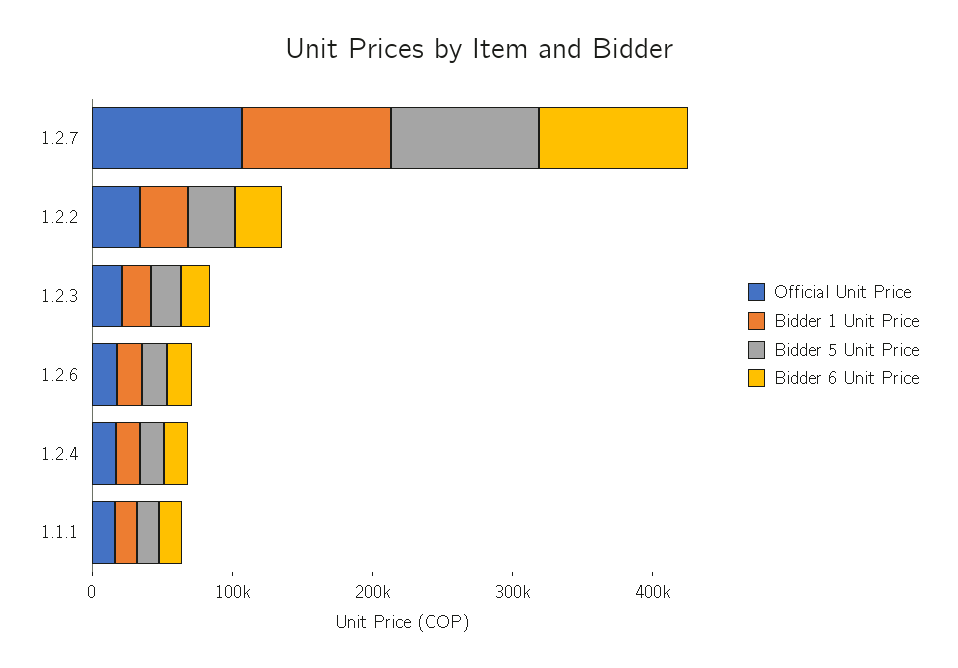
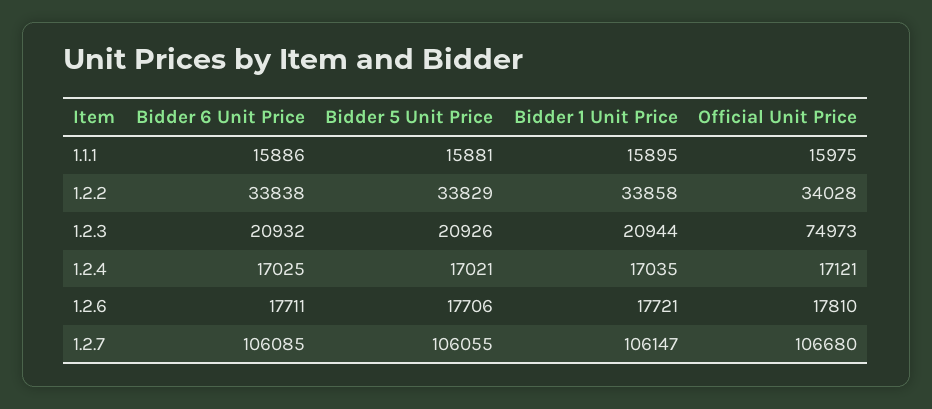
  {
    "Official Unit Price": {
      "1.2.7": 106680,
      "1.2.2": 34028,
-     "1.2.3": 20000,
+     "1.2.3": 74973,
      "1.2.6": 17810,
      "1.2.4": 17121,
      "1.1.1": 15975
    },
    "Bidder 1 Unit Price": {
      "1.2.7": 106147,
      "1.2.2": 33858,
      "1.2.3": 20944,
      "1.2.6": 17721,
      "1.2.4": 17035,
      "1.1.1": 15895
    },
    "Bidder 5 Unit Price": {
      "1.2.7": 106055,
      "1.2.2": 33829,
      "1.2.3": 20926,
      "1.2.6": 17706,
      "1.2.4": 17021,
      "1.1.1": 15881
    },
    "Bidder 6 Unit Price": {
      "1.2.7": 106085,
      "1.2.2": 33838,
      "1.2.3": 20932,
      "1.2.6": 17711,
      "1.2.4": 17025,
      "1.1.1": 15886
    }
  }

